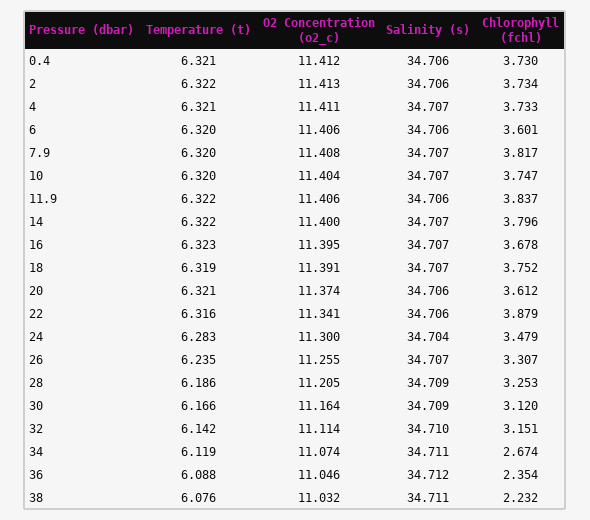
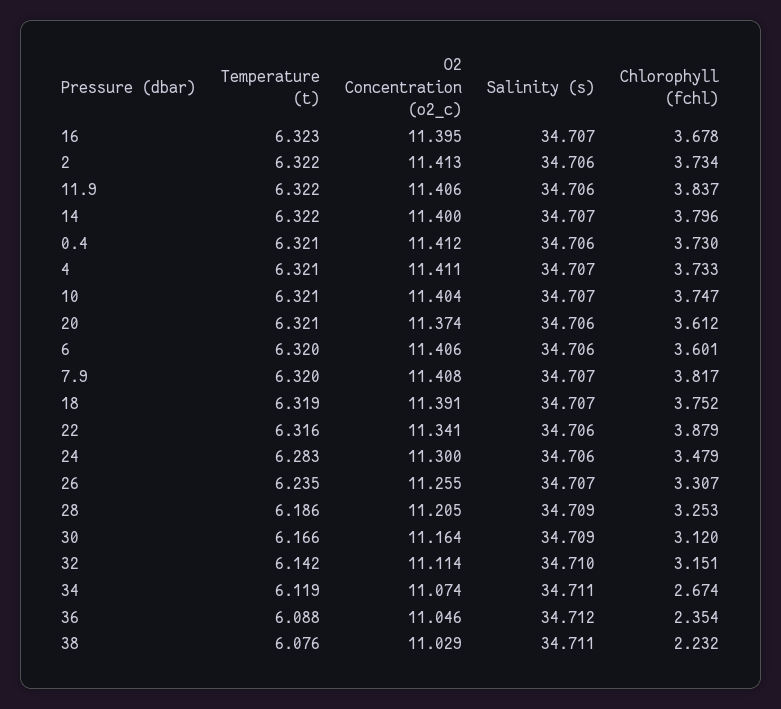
  {
    "Temperature (t)": {
      "0.4": 6.321,
      "2": 6.322,
      "4": 6.321,
      "6": 6.32,
      "7.9": 6.32,
-     "10": 6.32,
+     "10": 6.321,
      "11.9": 6.322,
      "14": 6.322,
      "16": 6.323,
      "18": 6.319,
      "20": 6.321,
      "22": 6.316,
      "24": 6.283,
      "26": 6.235,
      "28": 6.186,
      "30": 6.166,
      "32": 6.142,
      "34": 6.119,
      "36": 6.088,
      "38": 6.076
    },
    "O2 Concentration (o2_c)": {
      "0.4": 11.412,
      "2": 11.413,
      "4": 11.411,
      "6": 11.406,
      "7.9": 11.408,
      "10": 11.404,
      "11.9": 11.406,
      "14": 11.4,
      "16": 11.395,
      "18": 11.391,
      "20": 11.374,
      "22": 11.341,
      "24": 11.3,
      "26": 11.255,
      "28": 11.205,
      "30": 11.164,
      "32": 11.114,
      "34": 11.074,
      "36": 11.046,
-     "38": 11.032
+     "38": 11.029
    },
    "Salinity (s)": {
      "0.4": 34.706,
      "2": 34.706,
      "4": 34.707,
      "6": 34.706,
      "7.9": 34.707,
      "10": 34.707,
      "11.9": 34.706,
      "14": 34.707,
      "16": 34.707,
      "18": 34.707,
      "20": 34.706,
      "22": 34.706,
-     "24": 34.704,
+     "24": 34.706,
      "26": 34.707,
      "28": 34.709,
      "30": 34.709,
      "32": 34.71,
      "34": 34.711,
      "36": 34.712,
      "38": 34.711
    },
    "Chlorophyll (fchl)": {
      "0.4": 3.73,
      "2": 3.734,
      "4": 3.733,
      "6": 3.601,
      "7.9": 3.817,
      "10": 3.747,
      "11.9": 3.837,
      "14": 3.796,
      "16": 3.678,
      "18": 3.752,
      "20": 3.612,
      "22": 3.879,
      "24": 3.479,
      "26": 3.307,
      "28": 3.253,
      "30": 3.12,
      "32": 3.151,
      "34": 2.674,
      "36": 2.354,
      "38": 2.232
    }
  }

